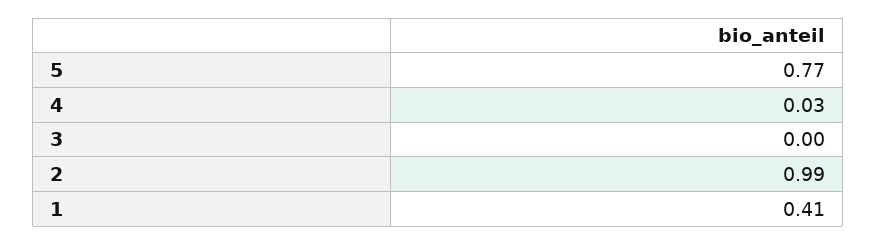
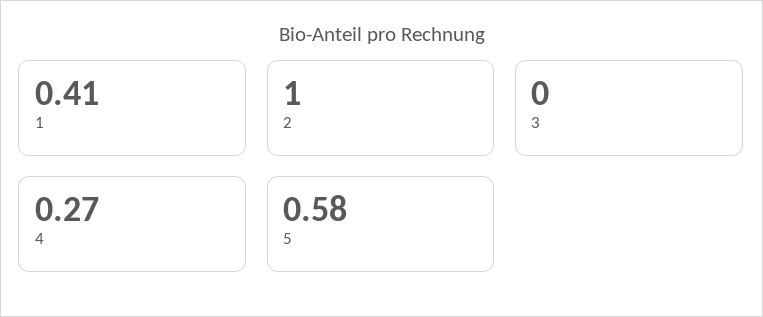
  {
-   "5": 0.77,
+   "5": 0.58,
-   "4": 0.03,
+   "4": 0.27,
    "3": 0,
-   "2": 0.99,
+   "2": 1,
    "1": 0.41
  }

